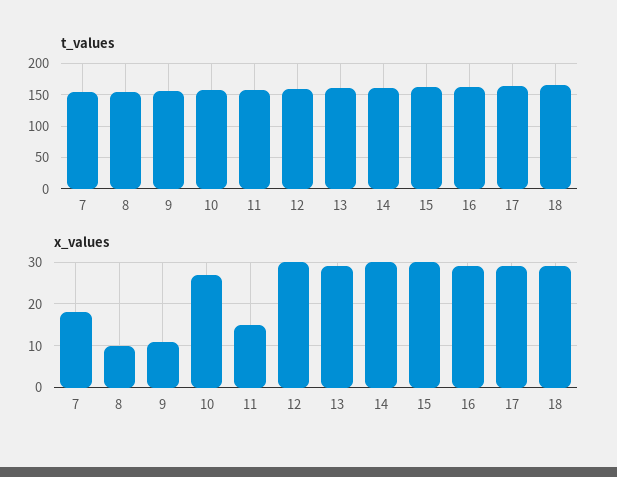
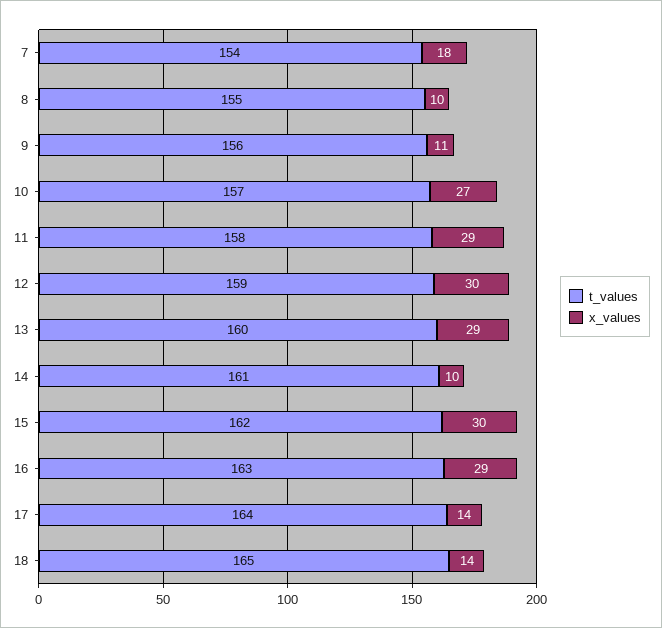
  {
    "t_values": {
      "7": 154,
      "8": 155,
      "9": 156,
      "10": 157,
      "11": 158,
      "12": 159,
      "13": 160,
      "14": 161,
      "15": 162,
      "16": 163,
      "17": 164,
      "18": 165
    },
    "x_values": {
      "7": 18,
      "8": 10,
      "9": 11,
      "10": 27,
-     "11": 15,
+     "11": 29,
      "12": 30,
      "13": 29,
-     "14": 30,
+     "14": 10,
      "15": 30,
      "16": 29,
-     "17": 30,
+     "17": 14,
-     "18": 30
+     "18": 14
    }
  }

